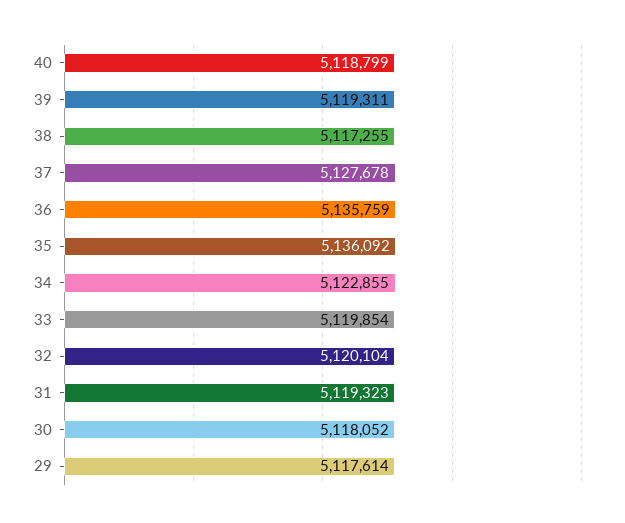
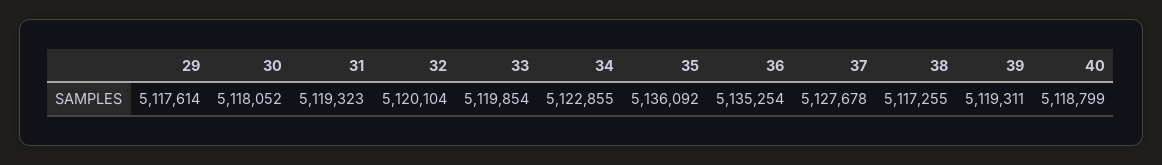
  {
    "40": 5118799,
    "39": 5119311,
    "38": 5117255,
    "37": 5127678,
-   "36": 5135759,
+   "36": 5135254,
    "35": 5136092,
    "34": 5122855,
    "33": 5119854,
    "32": 5120104,
    "31": 5119323,
    "30": 5118052,
    "29": 5117614
  }

